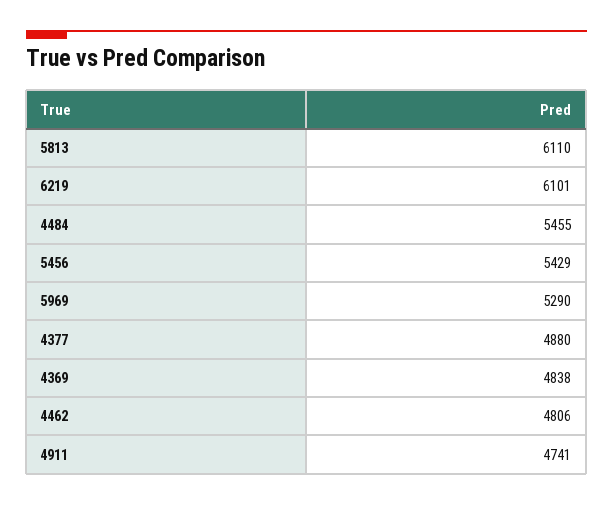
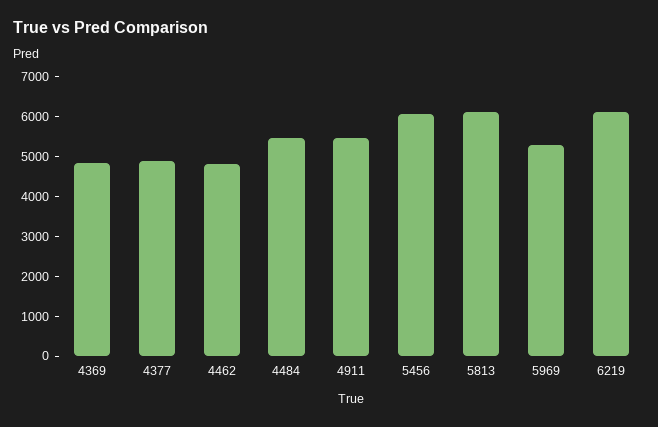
  {
    "5813": 6110,
    "6219": 6101,
    "4484": 5455,
-   "5456": 5429,
+   "5456": 6000,
    "5969": 5290,
    "4377": 4880,
    "4369": 4838,
    "4462": 4806,
-   "4911": 4741
+   "4911": 5500
  }

